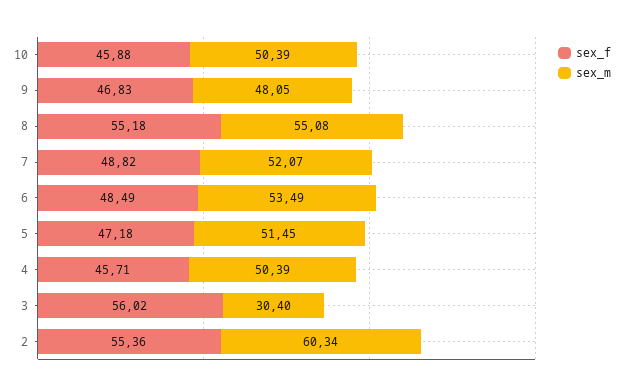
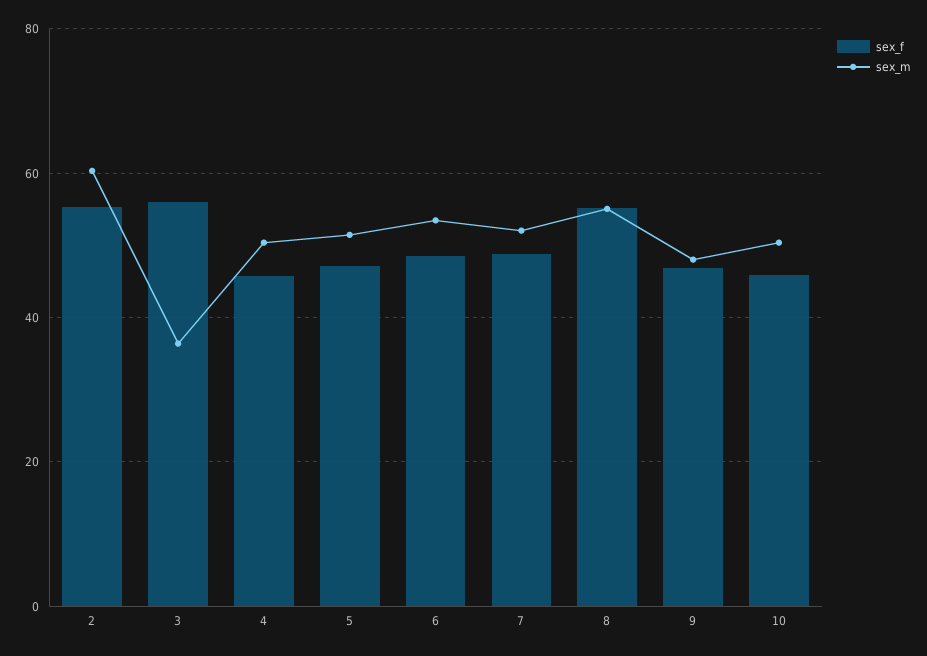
  {
    "sex_f": {
      "10": 45.88,
      "9": 46.83,
      "8": 55.18,
      "7": 48.82,
      "6": 48.49,
      "5": 47.18,
      "4": 45.71,
      "3": 56.02,
      "2": 55.36
    },
    "sex_m": {
      "10": 50.39,
      "9": 48.05,
      "8": 55.08,
      "7": 52.07,
      "6": 53.49,
      "5": 51.45,
      "4": 50.39,
-     "3": 30.4,
+     "3": 36,
      "2": 60.34
    }
  }

